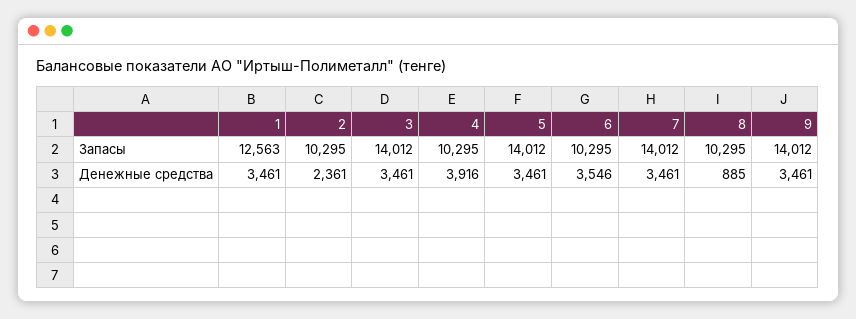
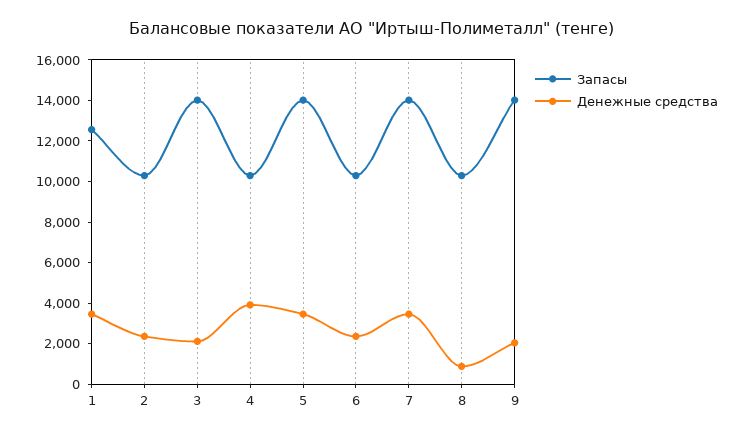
  {
    "Запасы": {
      "1": 12563,
      "2": 10295,
      "3": 14012,
      "4": 10295,
      "5": 14012,
      "6": 10295,
      "7": 14012,
      "8": 10295,
      "9": 14012
    },
    "Денежные средства": {
      "1": 3461,
      "2": 2361,
-     "3": 3461,
+     "3": 2000,
      "4": 3916,
      "5": 3461,
-     "6": 3546,
+     "6": 2500,
      "7": 3461,
      "8": 885,
-     "9": 3461
+     "9": 2000
    }
  }

